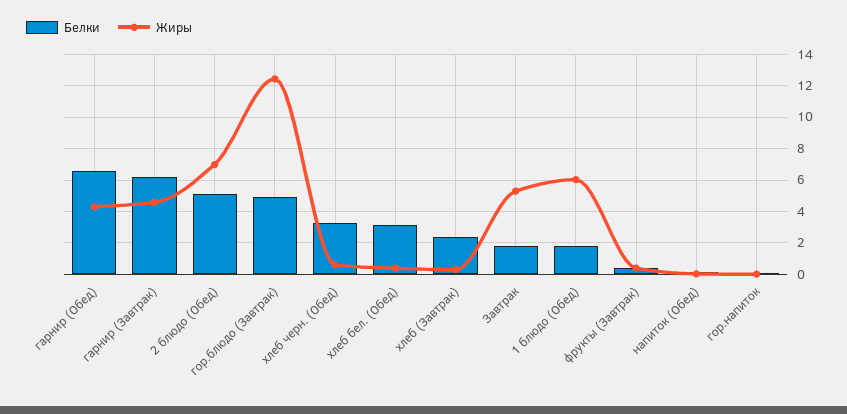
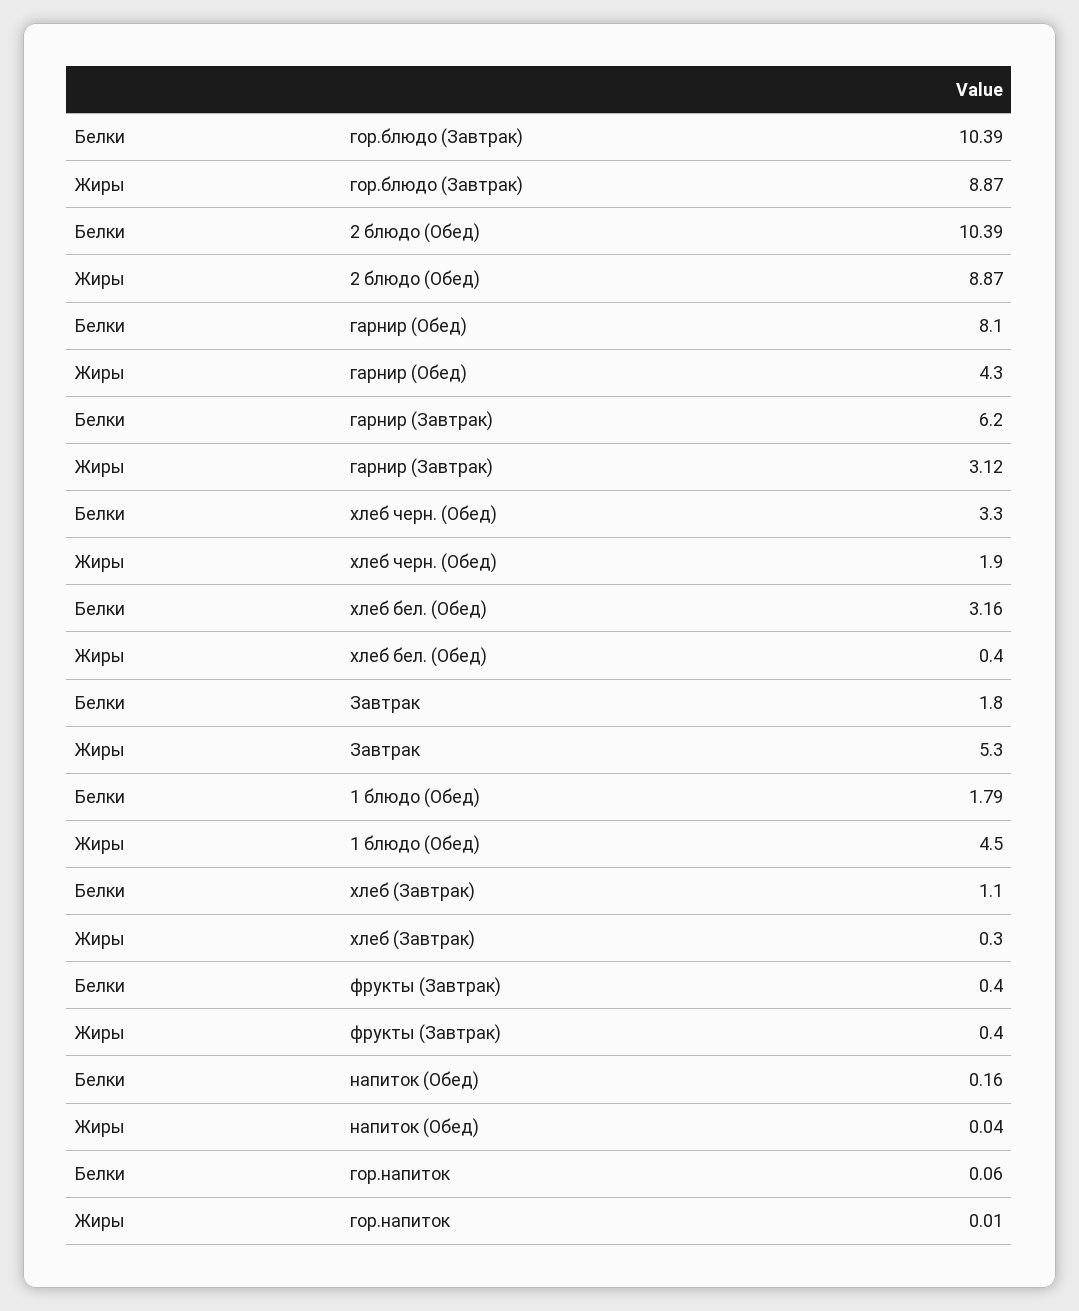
  {
    "Белки": {
-     "гарнир (Обед)": 6.5,
+     "гарнир (Обед)": 8.1,
      "гарнир (Завтрак)": 6.2,
-     "2 блюдо (Обед)": 5,
+     "2 блюдо (Обед)": 10.39,
-     "гор.блюдо (Завтрак)": 5,
+     "гор.блюдо (Завтрак)": 10.39,
      "хлеб черн. (Обед)": 3.3,
      "хлеб бел. (Обед)": 3.16,
-     "хлеб (Завтрак)": 2.5,
+     "хлеб (Завтрак)": 1.1,
      "Завтрак": 1.8,
      "1 блюдо (Обед)": 1.79,
      "фрукты (Завтрак)": 0.4,
      "напиток (Обед)": 0.16,
      "гор.напиток": 0.06
    },
    "Жиры": {
      "гарнир (Обед)": 4.3,
-     "гарнир (Завтрак)": 4.5,
+     "гарнир (Завтрак)": 3.12,
-     "2 блюдо (Обед)": 7,
+     "2 блюдо (Обед)": 8.87,
-     "гор.блюдо (Завтрак)": 12.5,
+     "гор.блюдо (Завтрак)": 8.87,
-     "хлеб черн. (Обед)": 0.5,
+     "хлеб черн. (Обед)": 1.9,
      "хлеб бел. (Обед)": 0.4,
      "хлеб (Завтрак)": 0.3,
      "Завтрак": 5.3,
-     "1 блюдо (Обед)": 6,
+     "1 блюдо (Обед)": 4.5,
      "фрукты (Завтрак)": 0.4,
      "напиток (Обед)": 0.04,
      "гор.напиток": 0.01
    }
  }

